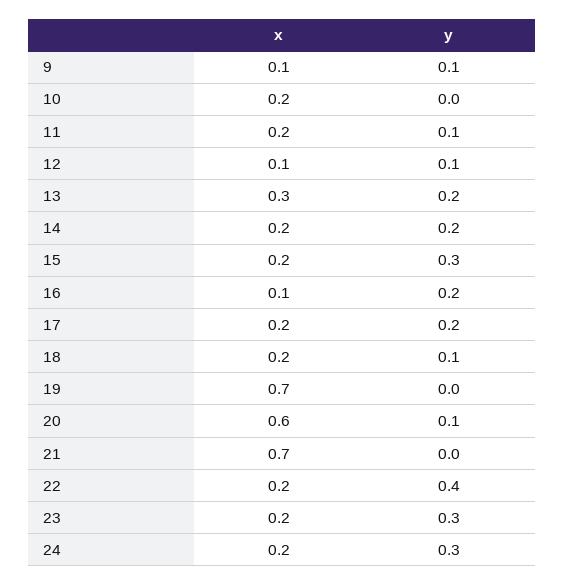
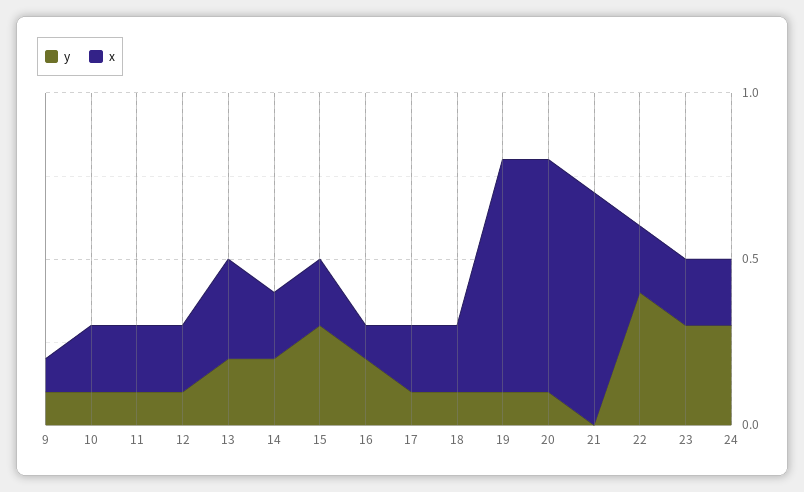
  {
    "x": {
      "9": 0.1,
      "10": 0.2,
      "11": 0.2,
-     "12": 0.1,
+     "12": 0.2,
      "13": 0.3,
      "14": 0.2,
      "15": 0.2,
      "16": 0.1,
      "17": 0.2,
      "18": 0.2,
      "19": 0.7,
-     "20": 0.6,
+     "20": 0.7,
      "21": 0.7,
      "22": 0.2,
      "23": 0.2,
      "24": 0.2
    },
    "y": {
      "9": 0.1,
-     "10": 0,
+     "10": 0.1,
      "11": 0.1,
      "12": 0.1,
      "13": 0.2,
      "14": 0.2,
      "15": 0.3,
      "16": 0.2,
-     "17": 0.2,
+     "17": 0.1,
      "18": 0.1,
-     "19": 0,
+     "19": 0.1,
      "20": 0.1,
      "21": 0,
      "22": 0.4,
      "23": 0.3,
      "24": 0.3
    }
  }

